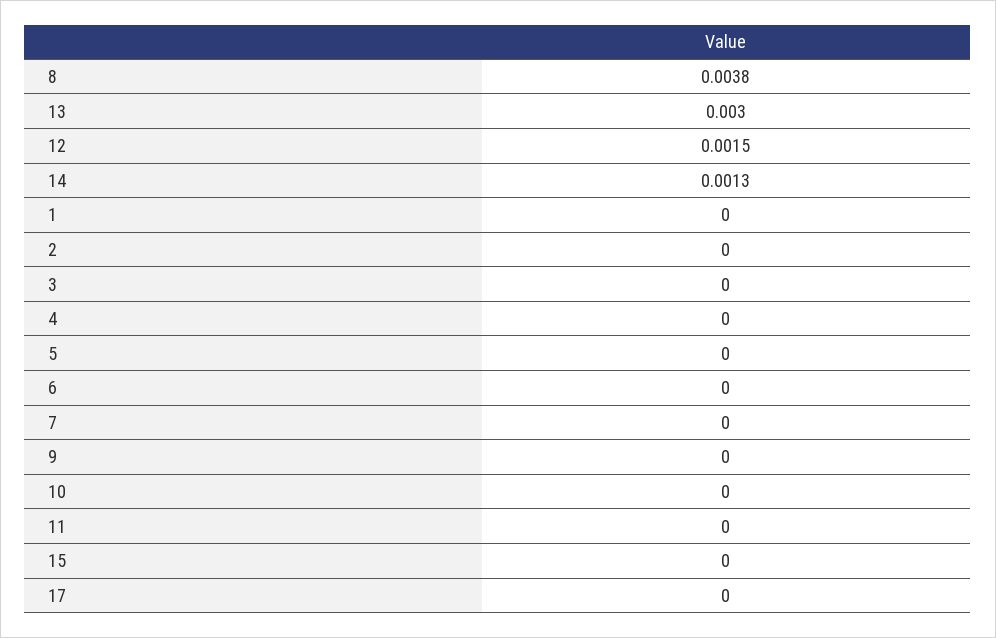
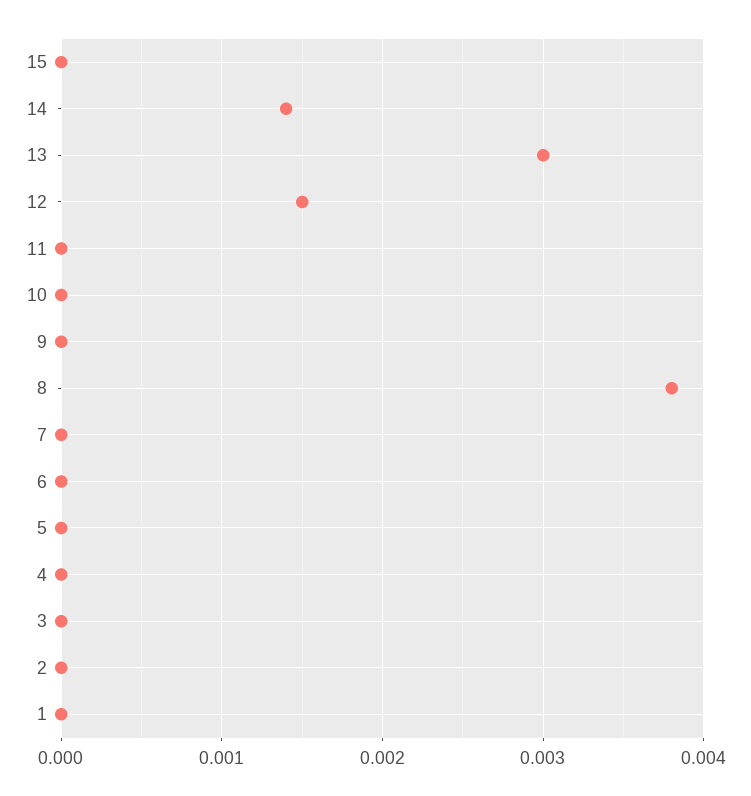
  {
    "8": 0.0038,
    "13": 0.003,
    "12": 0.0015,
-   "14": 0.0013,
+   "14": 0.0014,
    "1": 0,
    "2": 0,
    "3": 0,
    "4": 0,
    "5": 0,
    "6": 0,
    "7": 0,
    "9": 0,
    "10": 0,
    "11": 0,
-   "15": 0,
+   "15": 0
-   "17": 0
  }

